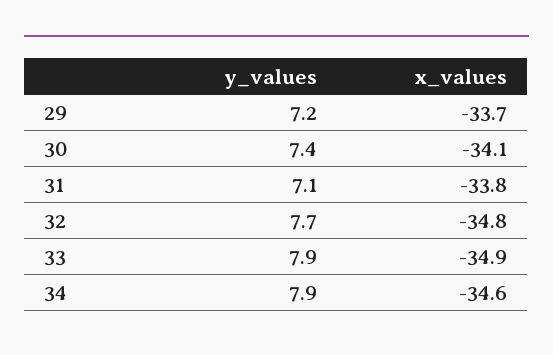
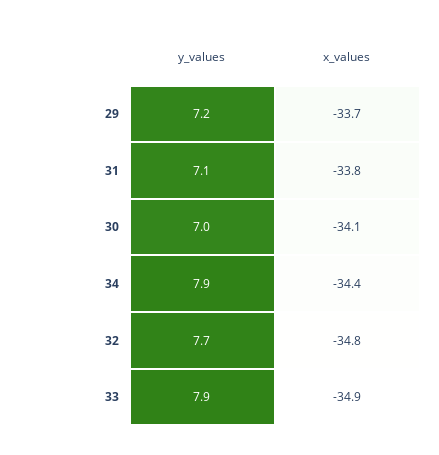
  {
    "y_values": {
      "29": 7.2,
-     "30": 7.4,
+     "30": 7,
      "31": 7.1,
      "32": 7.7,
      "33": 7.9,
      "34": 7.9
    },
    "x_values": {
      "29": -33.7,
      "30": -34.1,
      "31": -33.8,
      "32": -34.8,
      "33": -34.9,
-     "34": -34.6
+     "34": -34.4
    }
  }

